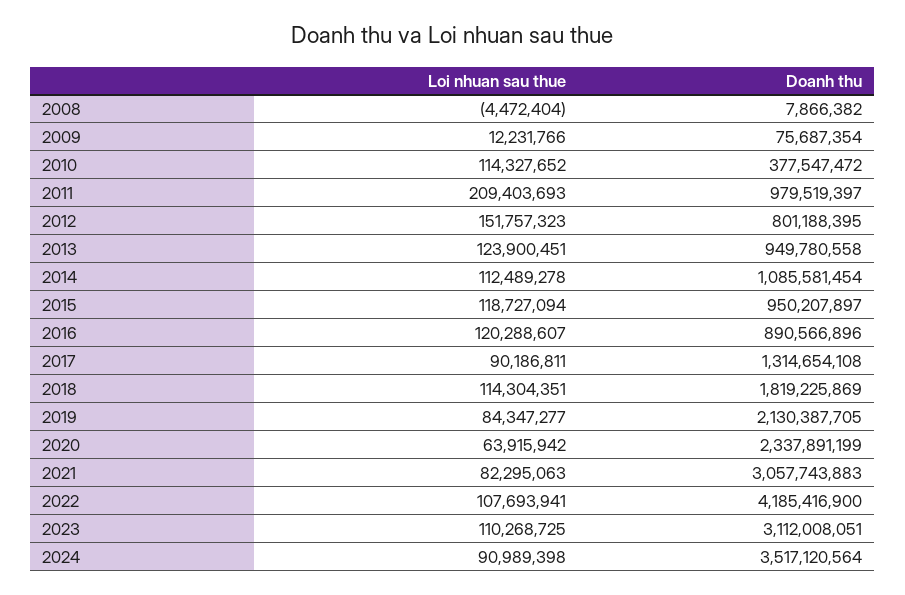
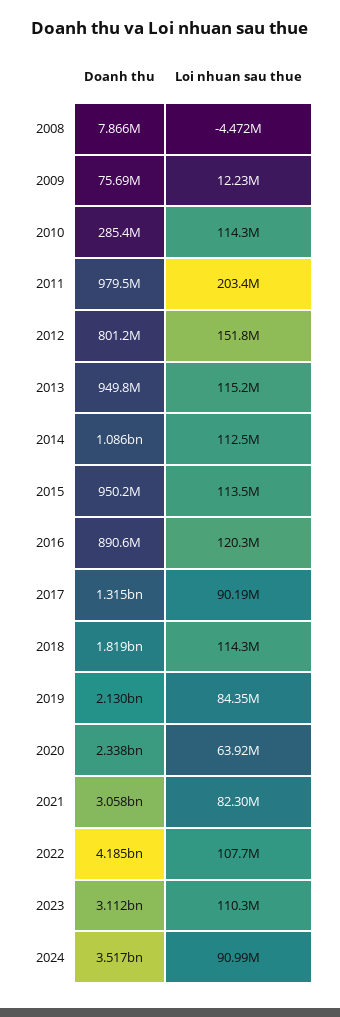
  {
    "Loi nhuan sau thue": {
      "2008": -4472404,
      "2009": 12231766,
      "2010": 114327652,
-     "2011": 209403693,
+     "2011": 203400000,
      "2012": 151757323,
-     "2013": 123900451,
+     "2013": 115200000,
      "2014": 112489278,
-     "2015": 118727094,
+     "2015": 113500000,
      "2016": 120288607,
      "2017": 90186811,
      "2018": 114304351,
      "2019": 84347277,
      "2020": 63915942,
      "2021": 82295063,
      "2022": 107693941,
      "2023": 110268725,
      "2024": 90989398
    },
    "Doanh thu": {
      "2008": 7866382,
      "2009": 75687354,
-     "2010": 377547472,
+     "2010": 285400000,
      "2011": 979519397,
      "2012": 801188395,
      "2013": 949780558,
      "2014": 1085581454,
      "2015": 950207897,
      "2016": 890566896,
      "2017": 1314654108,
      "2018": 1819225869,
      "2019": 2130387705,
      "2020": 2337891199,
      "2021": 3057743883,
      "2022": 4185416900,
      "2023": 3112008051,
      "2024": 3517120564
    }
  }

